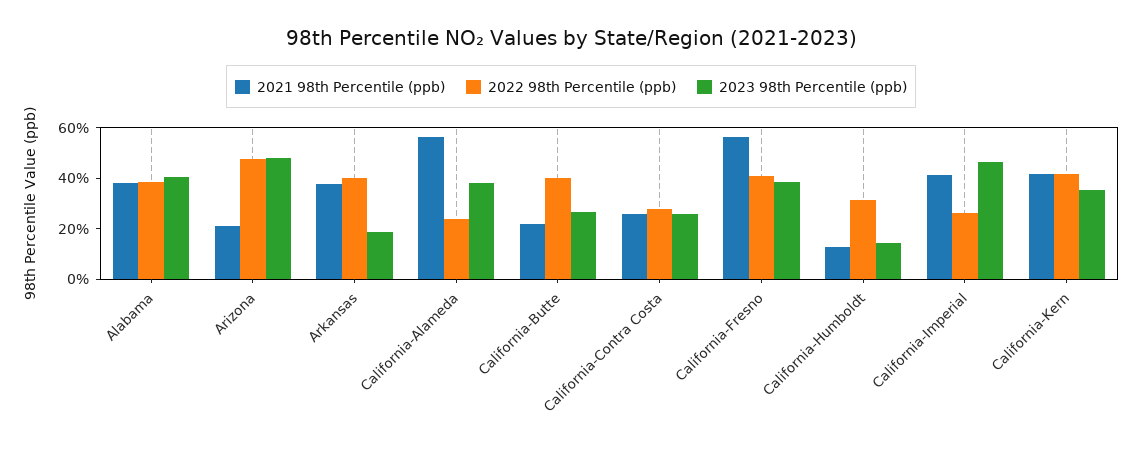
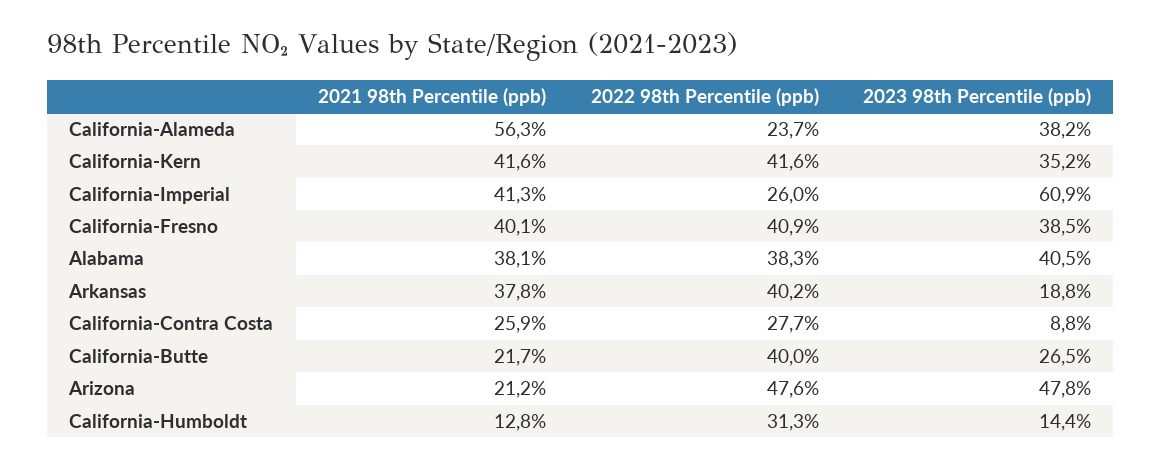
  {
    "2021 98th Percentile (ppb)": {
      "Alabama": 38.1,
      "Arizona": 21.2,
      "Arkansas": 37.8,
      "California-Alameda": 56.3,
      "California-Butte": 21.7,
      "California-Contra Costa": 25.9,
-     "California-Fresno": 55,
+     "California-Fresno": 40.1,
      "California-Humboldt": 12.8,
      "California-Imperial": 41.3,
      "California-Kern": 41.6
    },
    "2022 98th Percentile (ppb)": {
      "Alabama": 38.3,
      "Arizona": 47.6,
      "Arkansas": 40.2,
      "California-Alameda": 23.7,
      "California-Butte": 40,
      "California-Contra Costa": 27.7,
      "California-Fresno": 40.9,
      "California-Humboldt": 31.3,
      "California-Imperial": 26,
      "California-Kern": 41.6
    },
    "2023 98th Percentile (ppb)": {
      "Alabama": 40.5,
      "Arizona": 47.8,
      "Arkansas": 18.8,
      "California-Alameda": 38.2,
      "California-Butte": 26.5,
-     "California-Contra Costa": 25,
+     "California-Contra Costa": 8.8,
      "California-Fresno": 38.5,
      "California-Humboldt": 14.4,
-     "California-Imperial": 45,
+     "California-Imperial": 60.9,
      "California-Kern": 35.2
    }
  }

